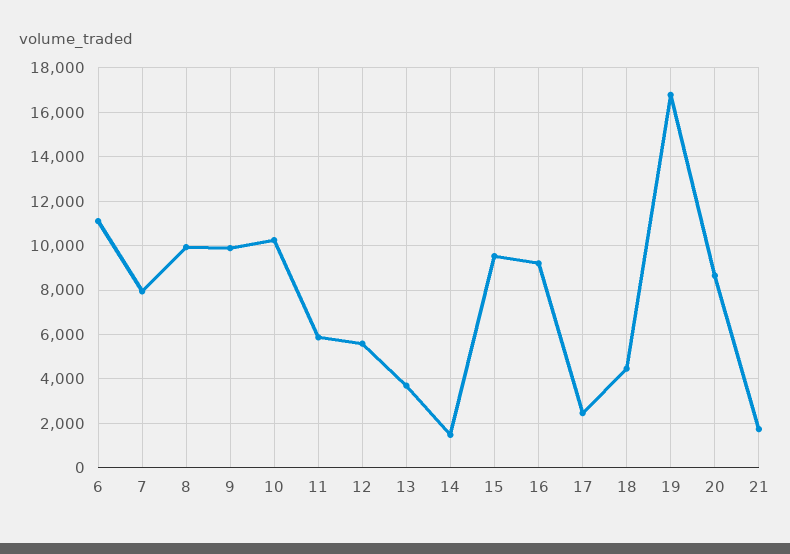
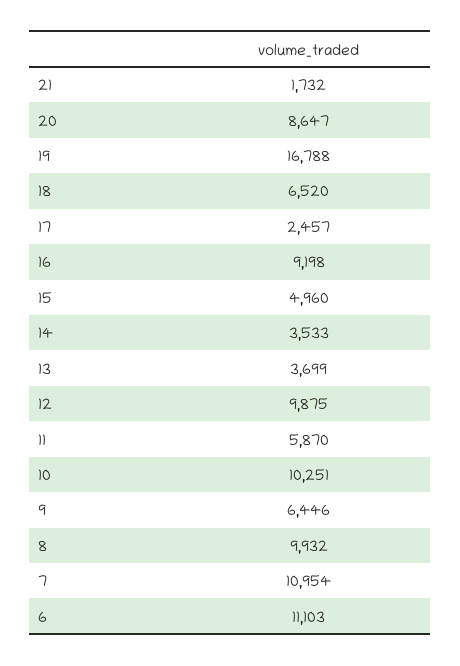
  {
    "6": 11103,
-   "7": 8000,
+   "7": 10954,
    "8": 9932,
-   "9": 10000,
+   "9": 6446,
    "10": 10251,
    "11": 5870,
-   "12": 5500,
+   "12": 9875,
    "13": 3699,
-   "14": 1500,
+   "14": 3533,
-   "15": 9500,
+   "15": 4960,
    "16": 9198,
    "17": 2457,
-   "18": 4500,
+   "18": 6520,
    "19": 16788,
    "20": 8647,
    "21": 1732
  }

